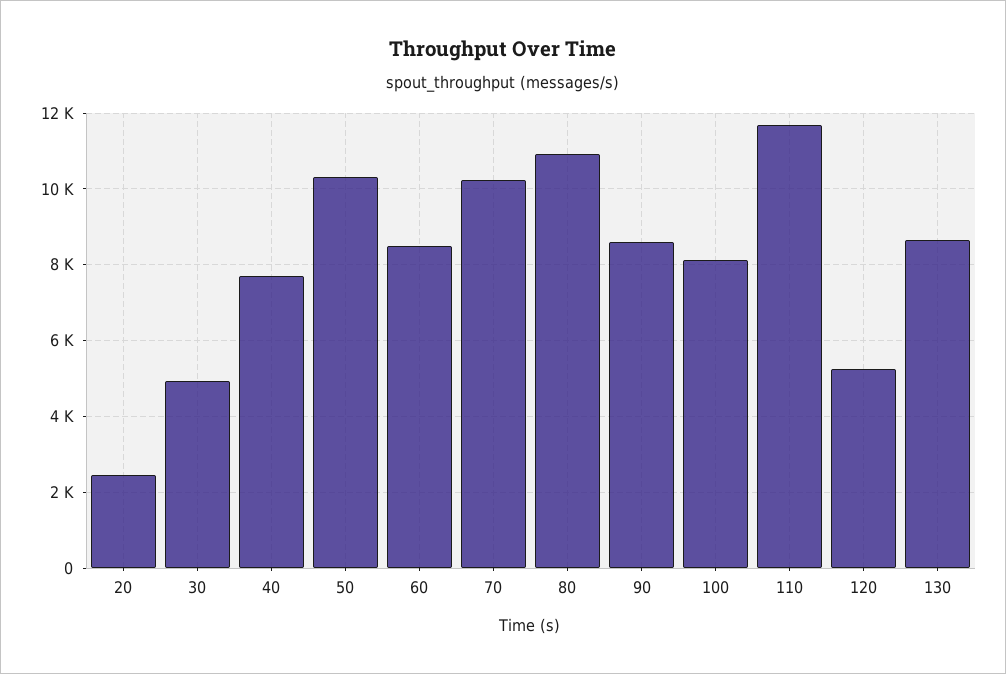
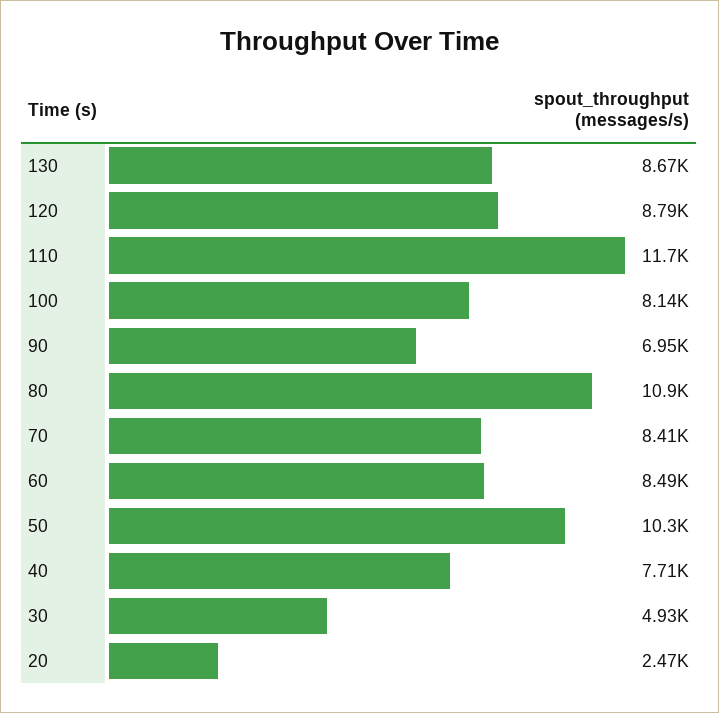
  {
    "20": 2470,
    "30": 4930,
    "40": 7710,
    "50": 10300,
    "60": 8490,
-   "70": 10200,
+   "70": 8410,
    "80": 10900,
-   "90": 8600,
+   "90": 6950,
    "100": 8140,
    "110": 11700,
-   "120": 5200,
+   "120": 8790,
    "130": 8670
  }

